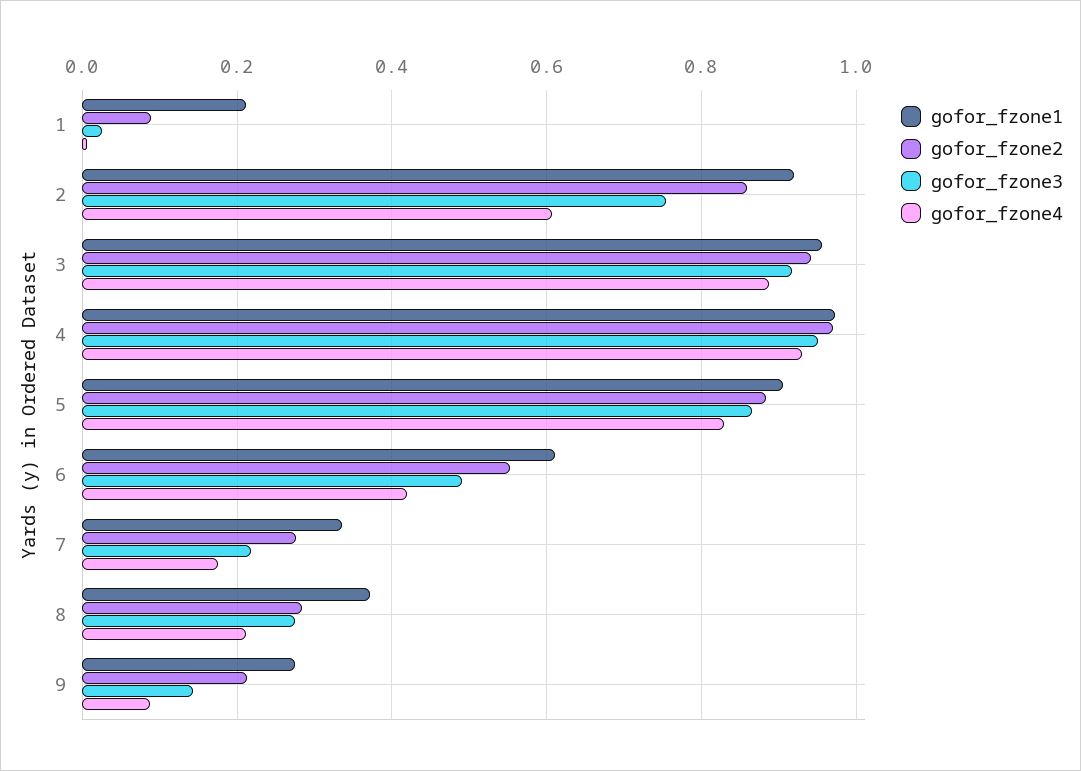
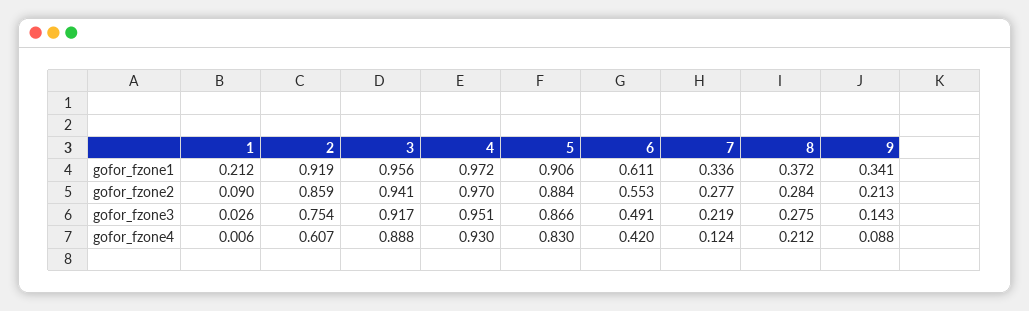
  {
    "gofor_fzone1": {
      "1": 0.212,
      "2": 0.919,
      "3": 0.956,
      "4": 0.972,
      "5": 0.906,
      "6": 0.611,
      "7": 0.336,
      "8": 0.372,
-     "9": 0.28
+     "9": 0.341
    },
    "gofor_fzone2": {
      "1": 0.09,
      "2": 0.859,
      "3": 0.941,
      "4": 0.97,
      "5": 0.884,
      "6": 0.553,
      "7": 0.277,
      "8": 0.284,
      "9": 0.213
    },
    "gofor_fzone3": {
      "1": 0.026,
      "2": 0.754,
      "3": 0.917,
      "4": 0.951,
      "5": 0.866,
      "6": 0.491,
      "7": 0.219,
      "8": 0.275,
      "9": 0.143
    },
    "gofor_fzone4": {
      "1": 0.006,
      "2": 0.607,
      "3": 0.888,
      "4": 0.93,
      "5": 0.83,
      "6": 0.42,
-     "7": 0.18,
+     "7": 0.124,
      "8": 0.212,
      "9": 0.088
    }
  }

